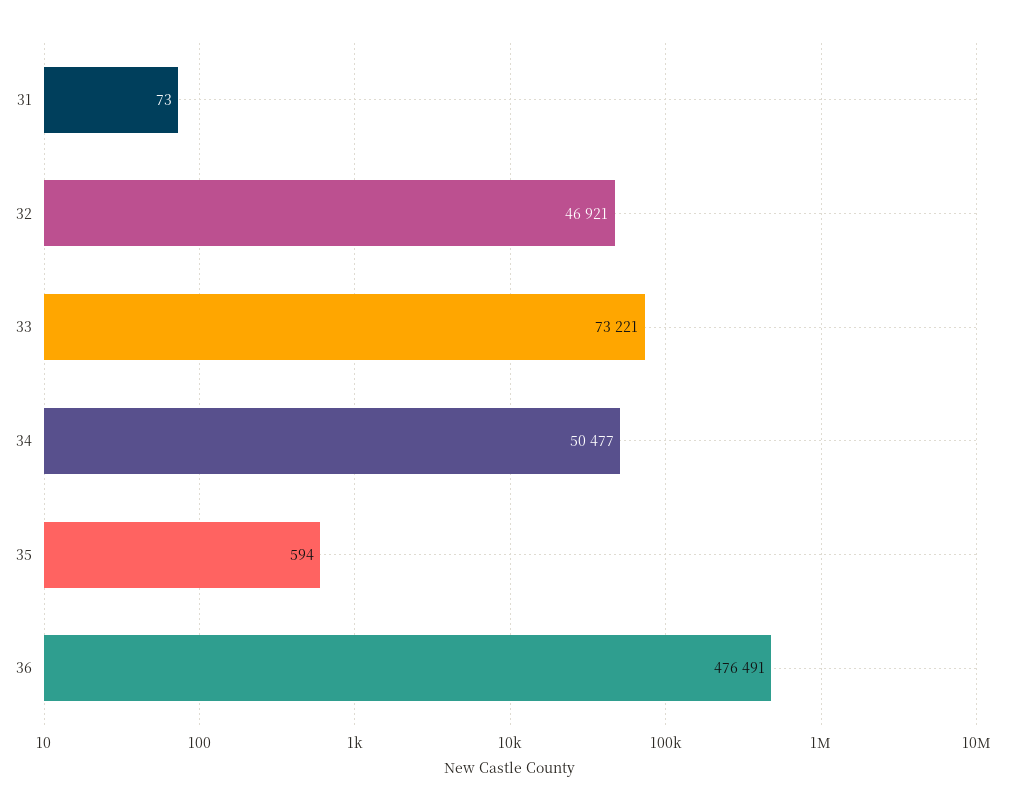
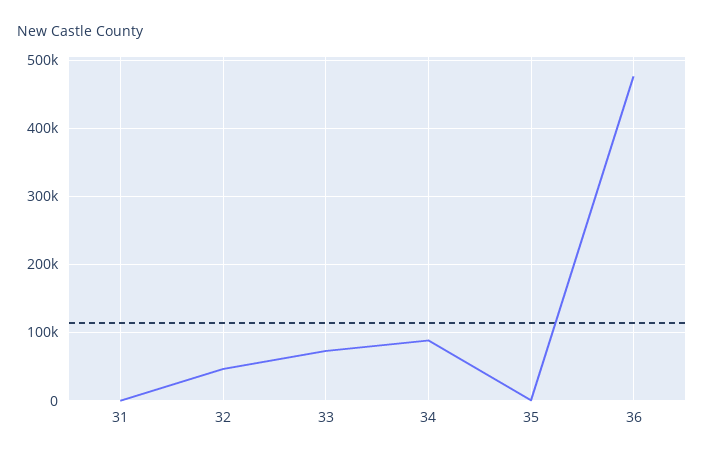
  {
    "31": 73,
    "32": 46921,
    "33": 73221,
-   "34": 50477,
+   "34": 90000,
    "35": 594,
    "36": 476491
  }

